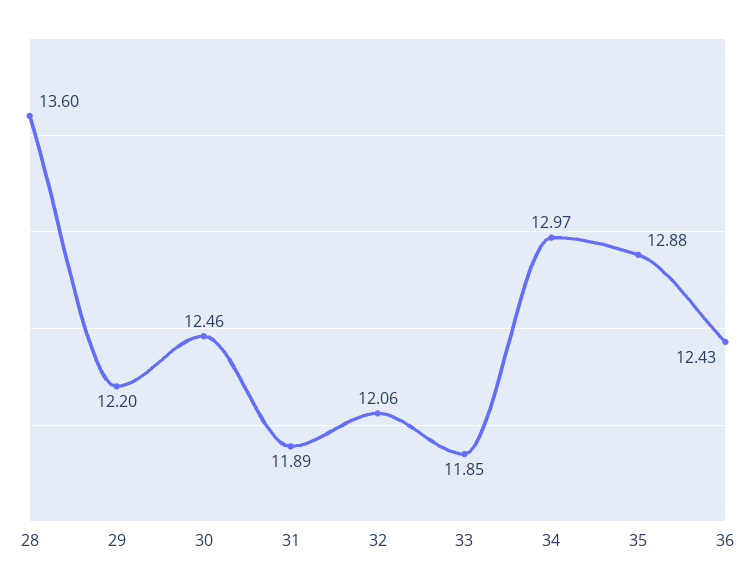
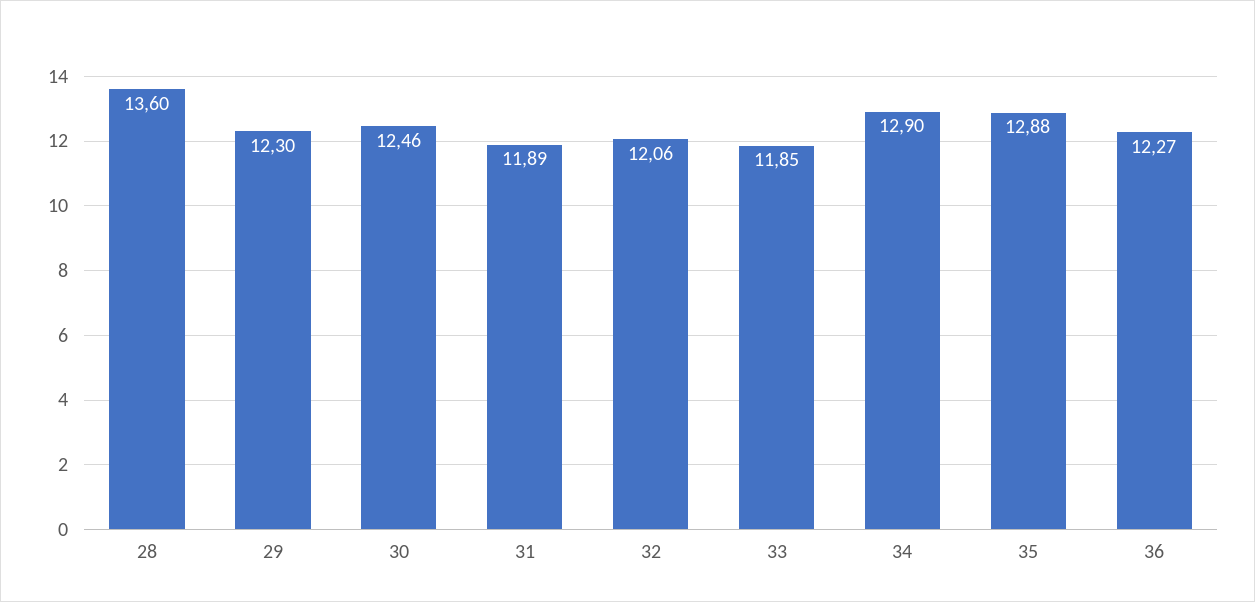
  {
    "28": 13.6,
-   "29": 12.2,
+   "29": 12.3,
    "30": 12.46,
    "31": 11.89,
    "32": 12.06,
    "33": 11.85,
-   "34": 12.97,
+   "34": 12.9,
    "35": 12.88,
-   "36": 12.43
+   "36": 12.27
  }

